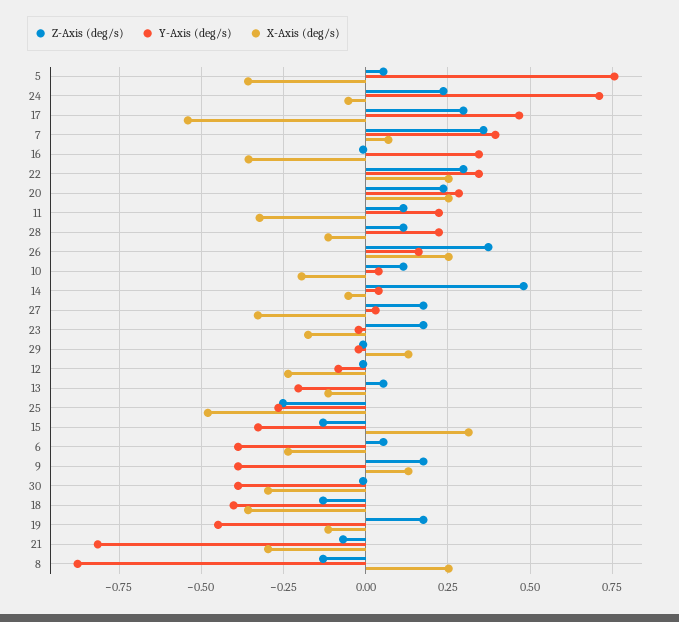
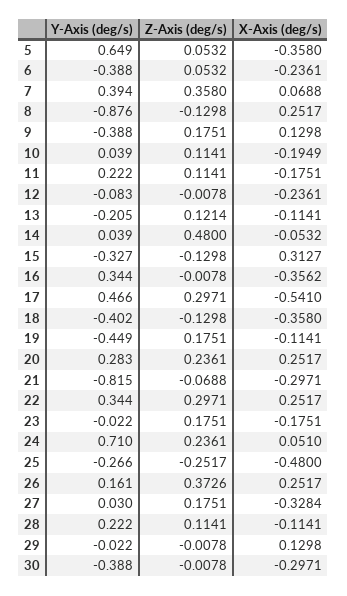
  {
    "Z-Axis (deg/s)": {
      "5": 0.0532,
      "24": 0.2361,
      "17": 0.2971,
      "7": 0.358,
      "16": -0.0078,
      "22": 0.2971,
      "20": 0.2361,
      "11": 0.1141,
      "28": 0.1141,
      "26": 0.3726,
      "10": 0.1141,
      "14": 0.48,
      "27": 0.1751,
      "23": 0.1751,
      "29": -0.0078,
      "12": -0.0078,
-     "13": 0.05,
+     "13": 0.1214,
      "25": -0.2517,
      "15": -0.1298,
      "6": 0.0532,
      "9": 0.1751,
      "30": -0.0078,
      "18": -0.1298,
      "19": 0.1751,
      "21": -0.0688,
      "8": -0.1298
    },
    "Y-Axis (deg/s)": {
-     "5": 0.75,
+     "5": 0.649,
      "24": 0.71,
      "17": 0.466,
      "7": 0.394,
      "16": 0.344,
      "22": 0.344,
      "20": 0.283,
      "11": 0.222,
      "28": 0.222,
      "26": 0.161,
      "10": 0.039,
      "14": 0.039,
      "27": 0.03,
      "23": -0.022,
      "29": -0.022,
      "12": -0.083,
      "13": -0.205,
      "25": -0.266,
      "15": -0.327,
      "6": -0.388,
      "9": -0.388,
      "30": -0.388,
      "18": -0.402,
      "19": -0.449,
      "21": -0.815,
      "8": -0.876
    },
    "X-Axis (deg/s)": {
      "5": -0.358,
-     "24": -0.05,
+     "24": 0.051,
      "17": -0.541,
      "7": 0.0688,
      "16": -0.3562,
      "22": 0.2517,
      "20": 0.2517,
-     "11": -0.325,
+     "11": -0.1751,
      "28": -0.1141,
      "26": 0.2517,
      "10": -0.1949,
      "14": -0.0532,
      "27": -0.3284,
      "23": -0.1751,
      "29": 0.1298,
      "12": -0.2361,
      "13": -0.1141,
      "25": -0.48,
      "15": 0.3127,
      "6": -0.2361,
      "9": 0.1298,
      "30": -0.2971,
      "18": -0.358,
      "19": -0.1141,
      "21": -0.2971,
      "8": 0.2517
    }
  }

